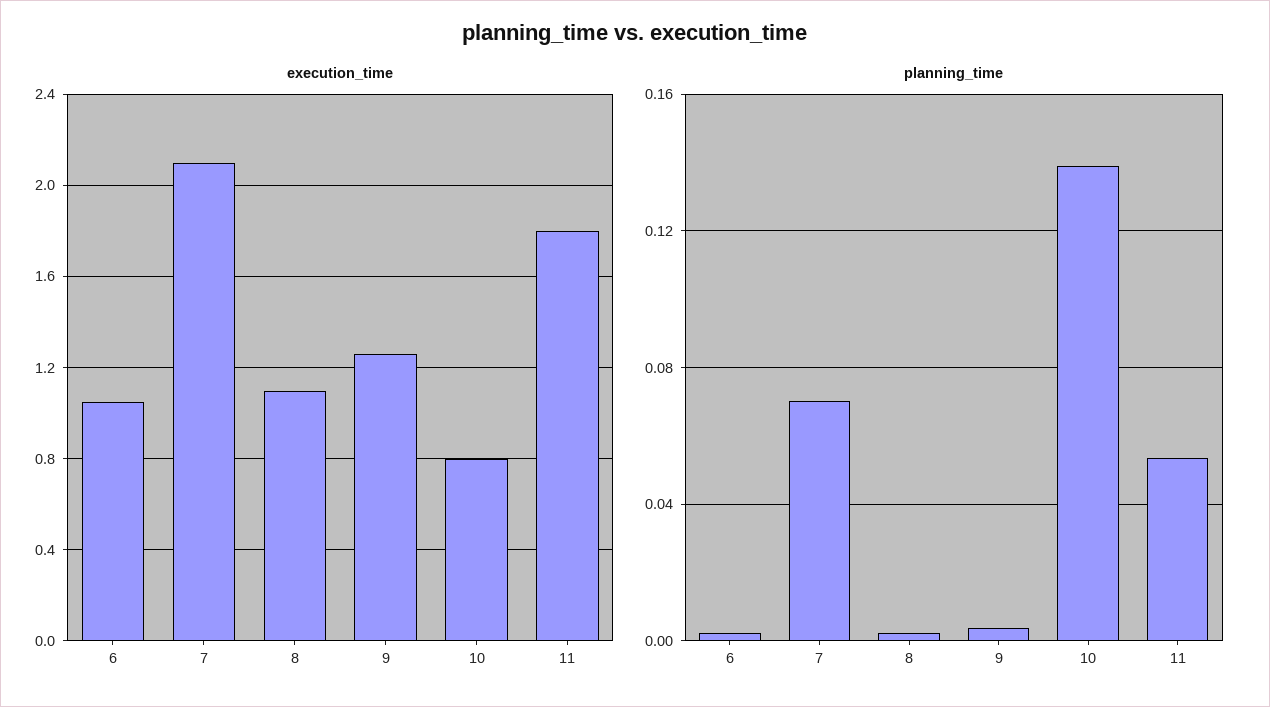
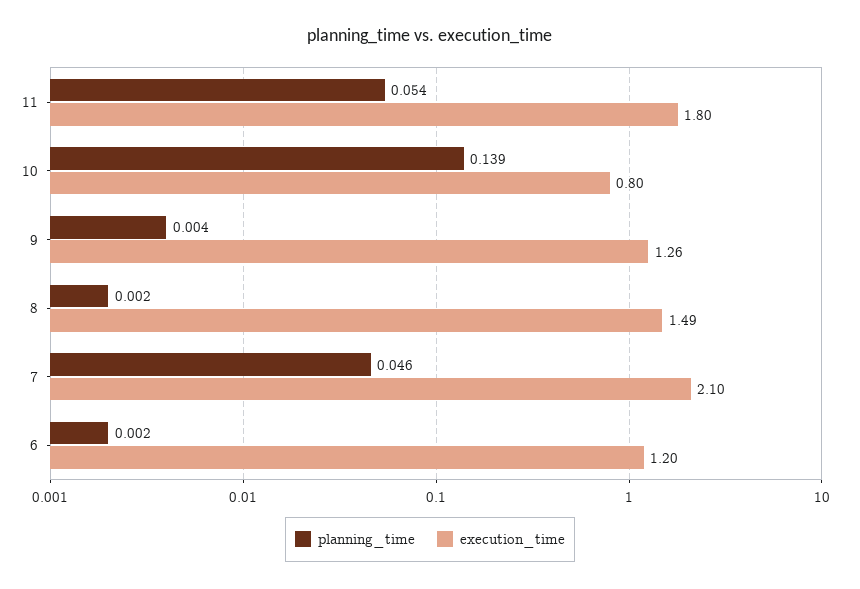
  {
    "execution_time": {
-     "6": 1.05,
+     "6": 1.2,
      "7": 2.1,
-     "8": 1.1,
+     "8": 1.49,
      "9": 1.26,
      "10": 0.8,
      "11": 1.8
    },
    "planning_time": {
      "6": 0.002,
-     "7": 0.07,
+     "7": 0.046,
      "8": 0.002,
      "9": 0.004,
      "10": 0.139,
      "11": 0.054
    }
  }

